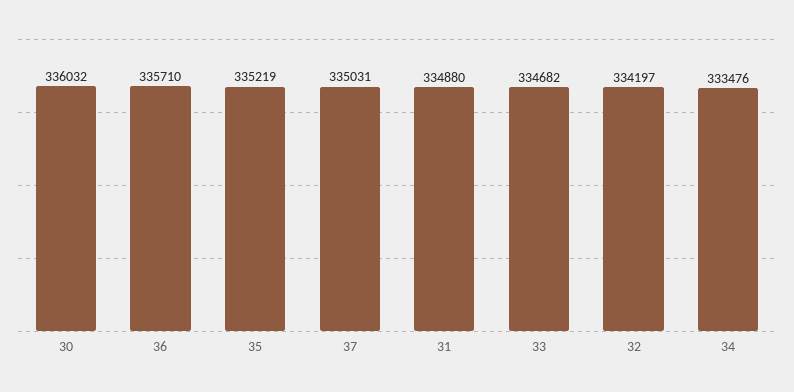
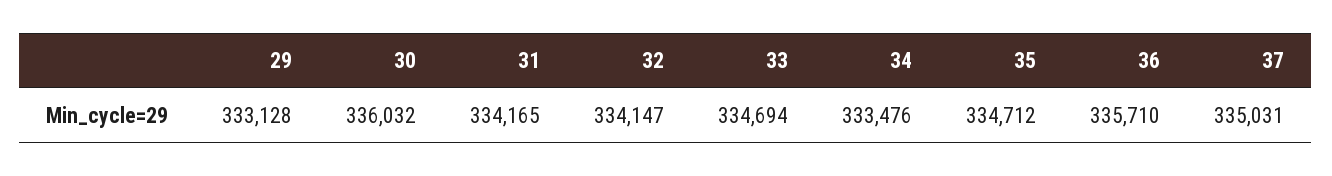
  {
    "30": 336032,
    "36": 335710,
-   "35": 335219,
+   "35": 334712,
    "37": 335031,
-   "31": 334880,
+   "31": 334165,
-   "33": 334682,
+   "33": 334694,
-   "32": 334197,
+   "32": 334147,
-   "34": 333476
+   "34": 333476,
+   "29": 333128
  }

